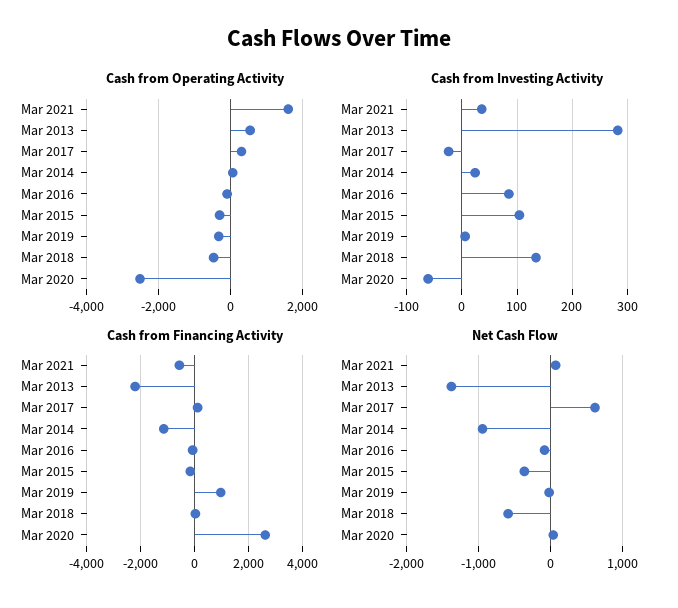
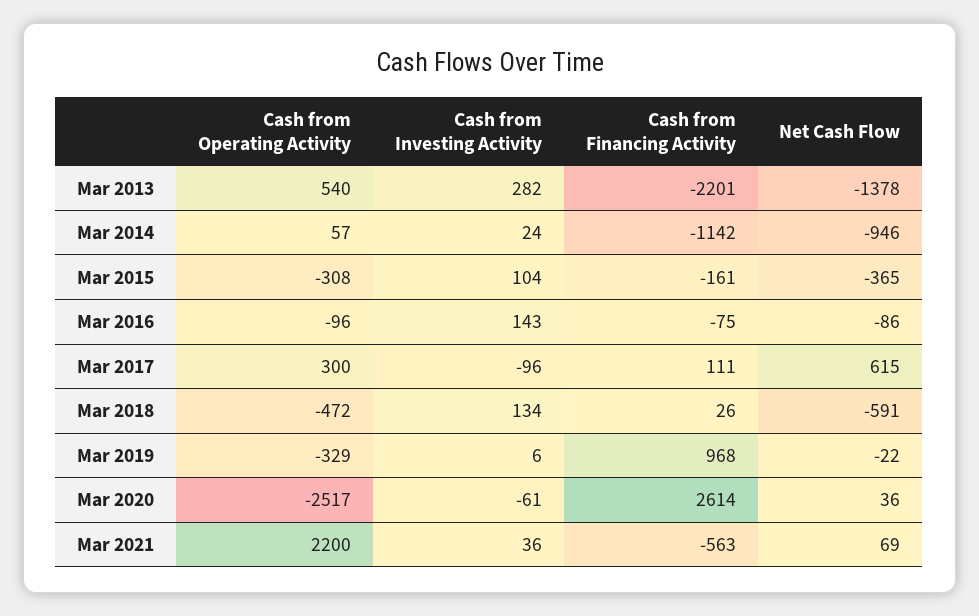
  {
    "Cash from Operating Activity": {
-     "Mar 2021": 1600,
+     "Mar 2021": 2200,
      "Mar 2013": 540,
      "Mar 2017": 300,
      "Mar 2014": 57,
      "Mar 2016": -96,
      "Mar 2015": -308,
      "Mar 2019": -329,
      "Mar 2018": -472,
      "Mar 2020": -2517
    },
    "Cash from Investing Activity": {
      "Mar 2021": 36,
      "Mar 2013": 282,
-     "Mar 2017": -20,
+     "Mar 2017": -96,
      "Mar 2014": 24,
-     "Mar 2016": 80,
+     "Mar 2016": 143,
      "Mar 2015": 104,
      "Mar 2019": 6,
      "Mar 2018": 134,
      "Mar 2020": -61
    },
    "Cash from Financing Activity": {
      "Mar 2021": -563,
      "Mar 2013": -2201,
      "Mar 2017": 111,
      "Mar 2014": -1142,
      "Mar 2016": -75,
      "Mar 2015": -161,
      "Mar 2019": 968,
      "Mar 2018": 26,
      "Mar 2020": 2614
    },
    "Net Cash Flow": {
      "Mar 2021": 69,
      "Mar 2013": -1378,
      "Mar 2017": 615,
      "Mar 2014": -946,
      "Mar 2016": -86,
      "Mar 2015": -365,
      "Mar 2019": -22,
      "Mar 2018": -591,
      "Mar 2020": 36
    }
  }

